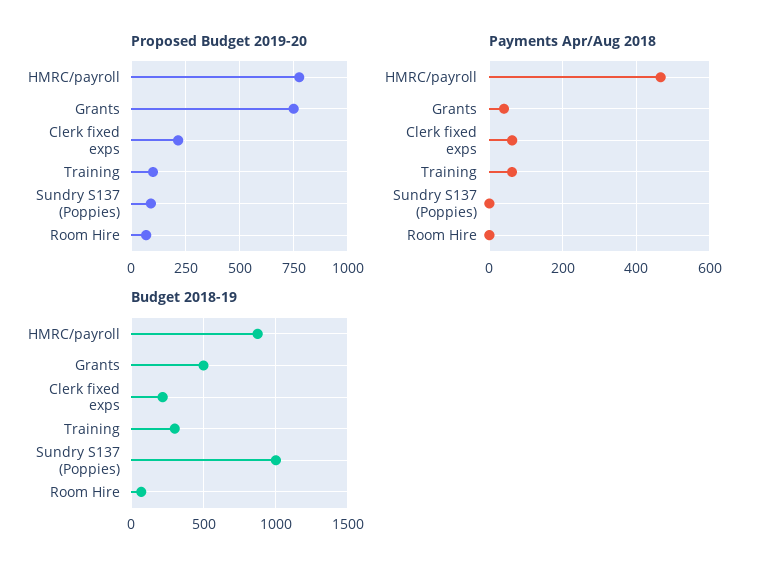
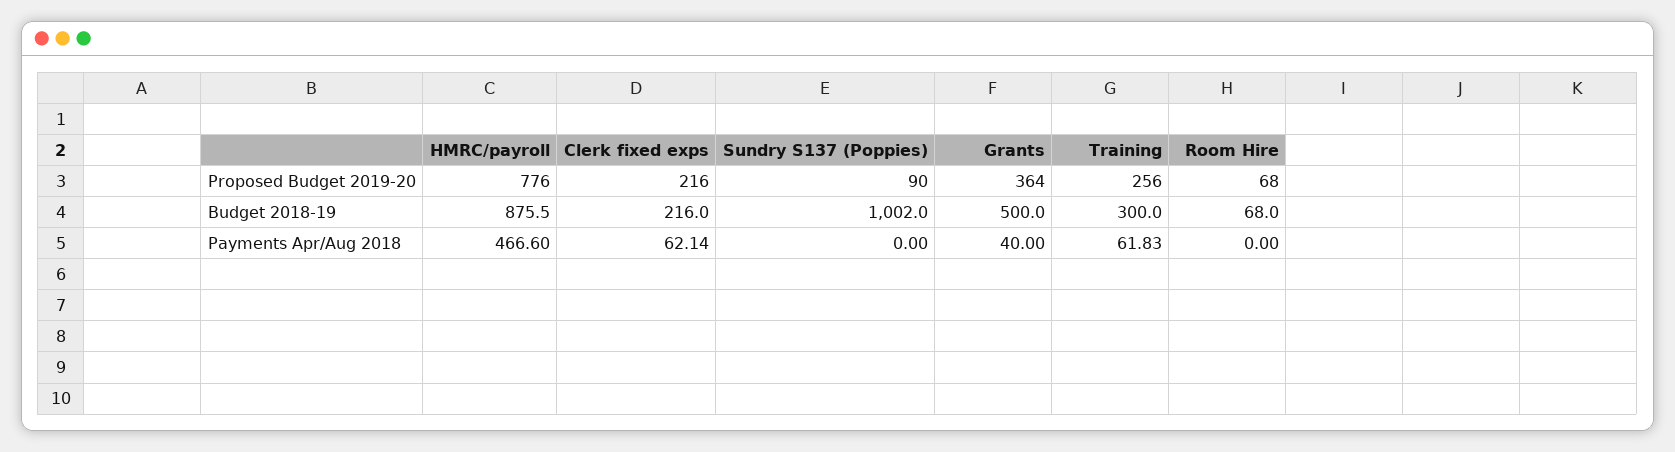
  {
    "Proposed Budget 2019-20": {
      "HMRC/payroll": 776,
-     "Grants": 750,
+     "Grants": 364,
      "Clerk fixed exps": 216,
-     "Training": 100,
+     "Training": 256,
      "Sundry S137 (Poppies)": 90,
      "Room Hire": 68
    },
    "Payments Apr/Aug 2018": {
      "HMRC/payroll": 466.6,
      "Grants": 40,
      "Clerk fixed exps": 62.14,
      "Training": 61.83,
      "Sundry S137 (Poppies)": 0,
      "Room Hire": 0
    },
    "Budget 2018-19": {
      "HMRC/payroll": 875.5,
      "Grants": 500,
      "Clerk fixed exps": 216,
      "Training": 300,
      "Sundry S137 (Poppies)": 1002,
      "Room Hire": 68
    }
  }

